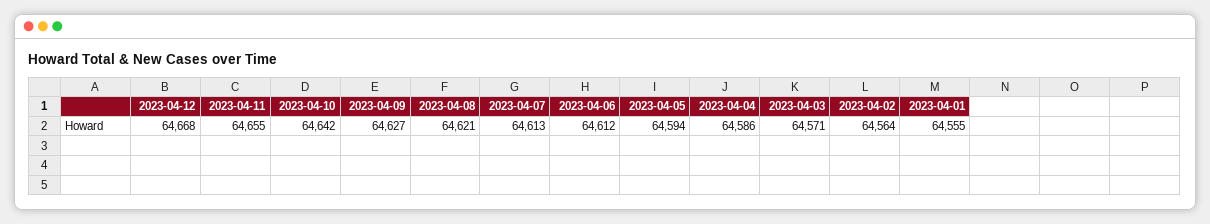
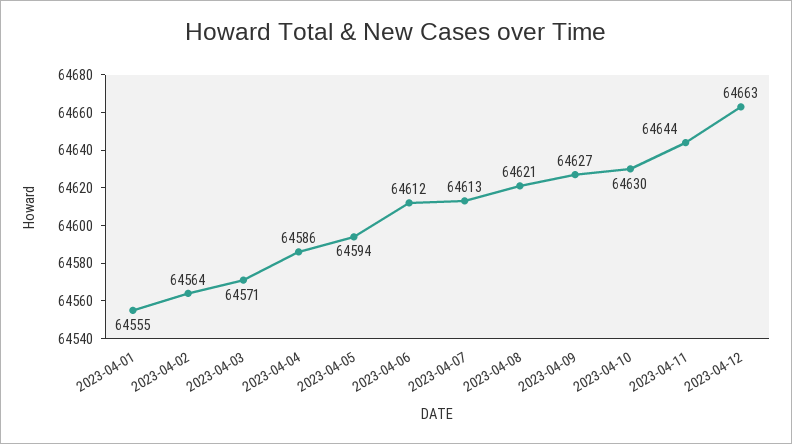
  {
-   "2023-04-12": 64668,
+   "2023-04-12": 64663,
-   "2023-04-11": 64655,
+   "2023-04-11": 64644,
-   "2023-04-10": 64642,
+   "2023-04-10": 64630,
    "2023-04-09": 64627,
    "2023-04-08": 64621,
    "2023-04-07": 64613,
    "2023-04-06": 64612,
    "2023-04-05": 64594,
    "2023-04-04": 64586,
    "2023-04-03": 64571,
    "2023-04-02": 64564,
    "2023-04-01": 64555
  }

